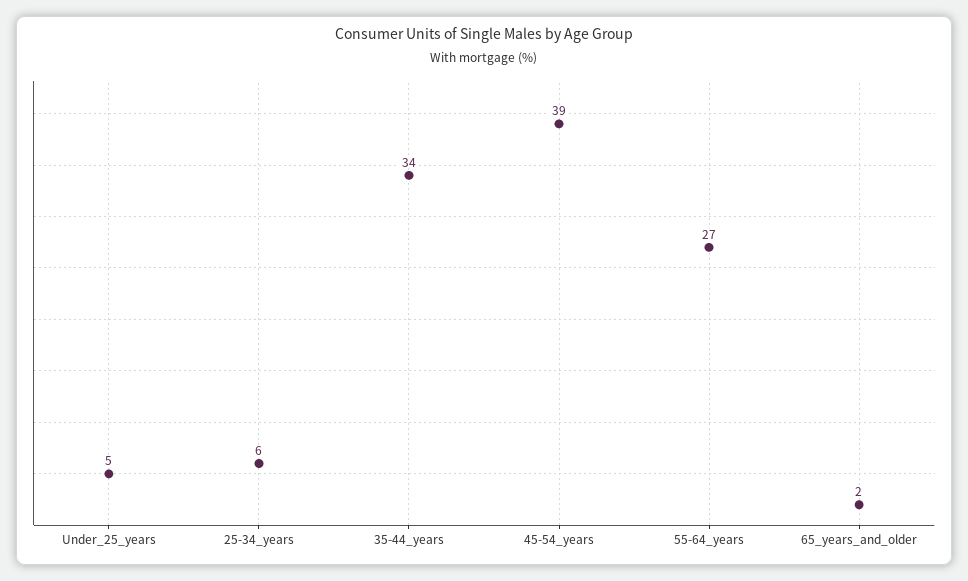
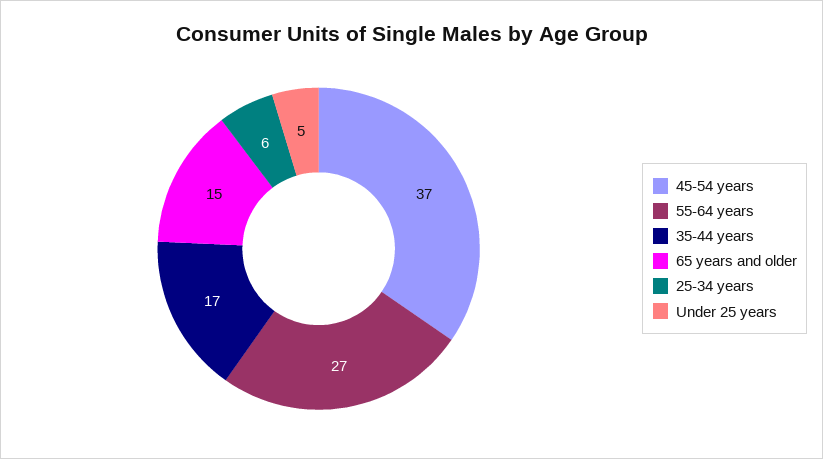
  {
    "Under_25_years": 5,
    "25-34_years": 6,
-   "35-44_years": 34,
+   "35-44_years": 17,
-   "45-54_years": 39,
+   "45-54_years": 37,
    "55-64_years": 27,
-   "65_years_and_older": 2
+   "65_years_and_older": 15
  }

